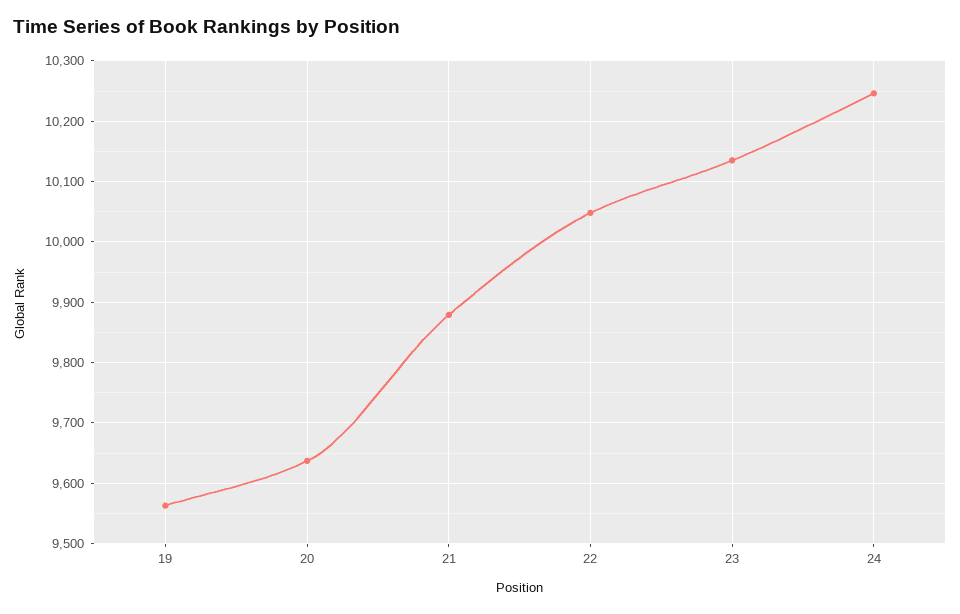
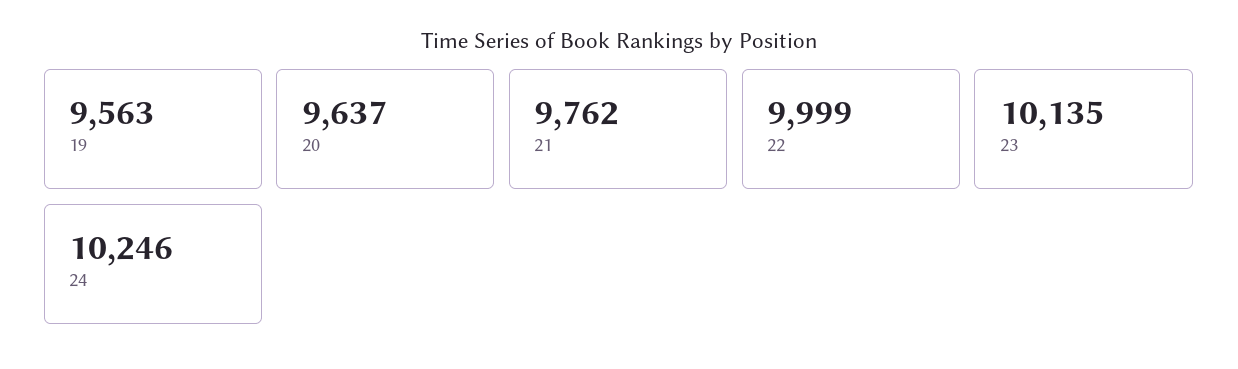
  {
    "19": 9563,
    "20": 9637,
-   "21": 9880,
+   "21": 9762,
-   "22": 10050,
+   "22": 9999,
    "23": 10135,
    "24": 10246
  }

